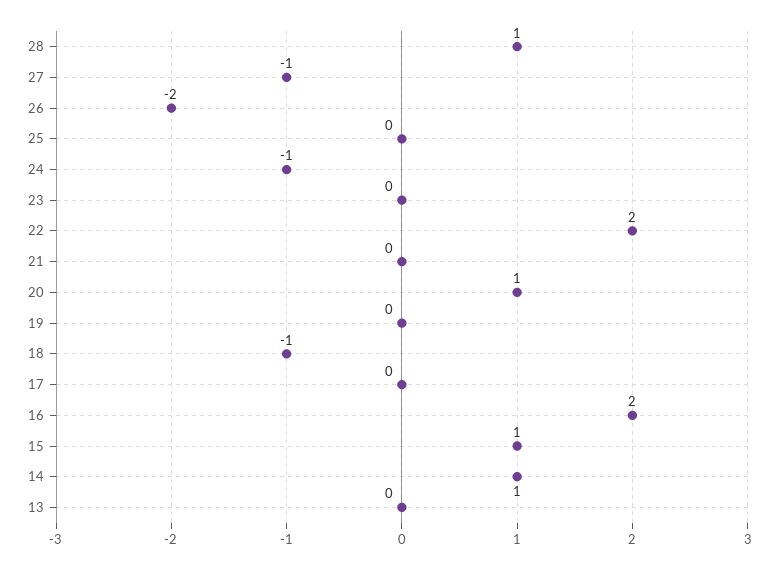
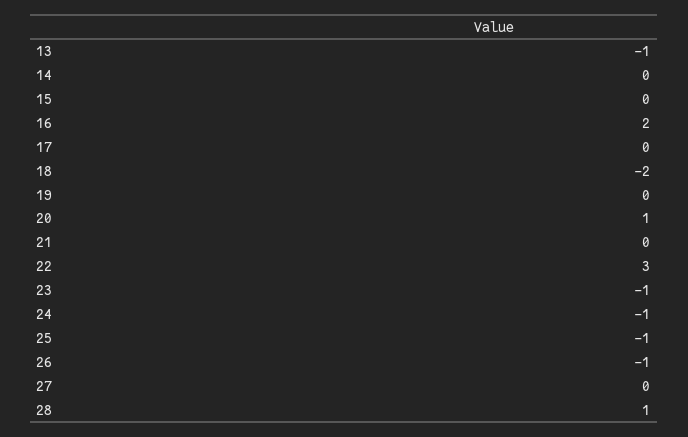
  {
    "28": 1,
-   "27": -1,
+   "27": 0,
-   "26": -2,
+   "26": -1,
-   "25": 0,
+   "25": -1,
    "24": -1,
-   "23": 0,
+   "23": -1,
-   "22": 2,
+   "22": 3,
    "21": 0,
    "20": 1,
    "19": 0,
-   "18": -1,
+   "18": -2,
    "17": 0,
    "16": 2,
-   "15": 1,
+   "15": 0,
-   "14": 1,
+   "14": 0,
-   "13": 0
+   "13": -1
  }

